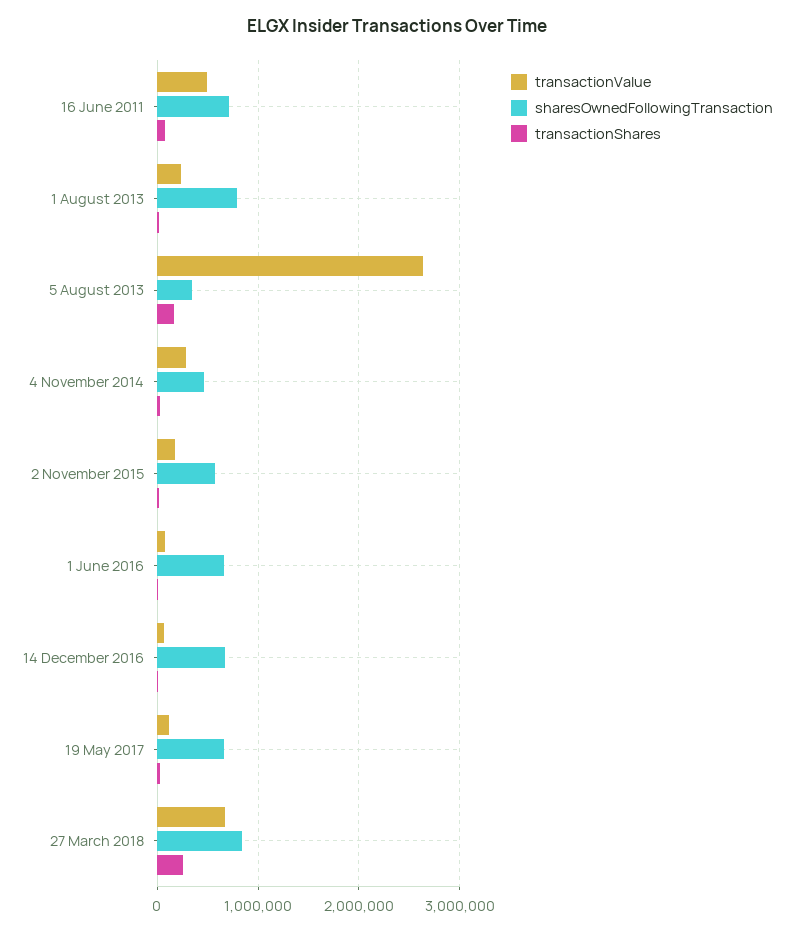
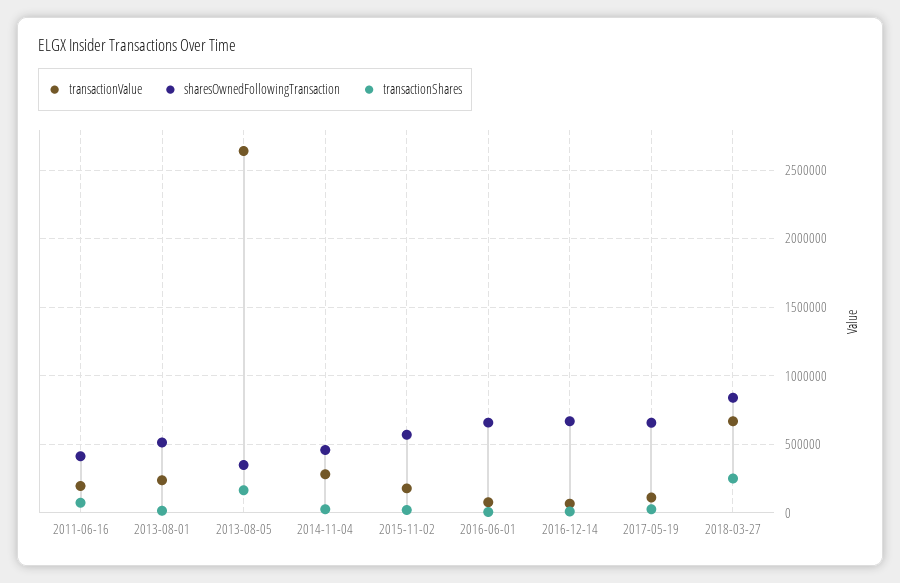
  {
    "transactionValue": {
-     "16 June 2011": 500000,
+     "16 June 2011": 200000,
      "1 August 2013": 250000,
      "5 August 2013": 2650000,
      "4 November 2014": 300000,
      "2 November 2015": 200000,
      "1 June 2016": 100000,
      "14 December 2016": 50000,
      "19 May 2017": 100000,
      "27 March 2018": 650000
    },
    "sharesOwnedFollowingTransaction": {
-     "16 June 2011": 700000,
+     "16 June 2011": 400000,
-     "1 August 2013": 800000,
+     "1 August 2013": 500000,
      "5 August 2013": 350000,
      "4 November 2014": 450000,
      "2 November 2015": 550000,
      "1 June 2016": 650000,
      "14 December 2016": 650000,
      "19 May 2017": 650000,
      "27 March 2018": 850000
    },
    "transactionShares": {
      "16 June 2011": 50000,
      "1 August 2013": 0,
      "5 August 2013": 150000,
      "4 November 2014": 50000,
      "2 November 2015": 0,
      "1 June 2016": 0,
      "14 December 2016": 0,
      "19 May 2017": 50000,
      "27 March 2018": 250000
    }
  }

